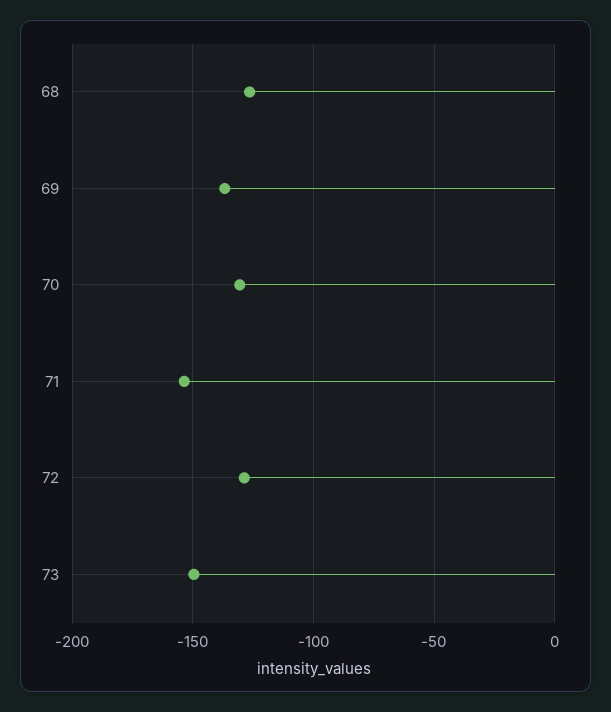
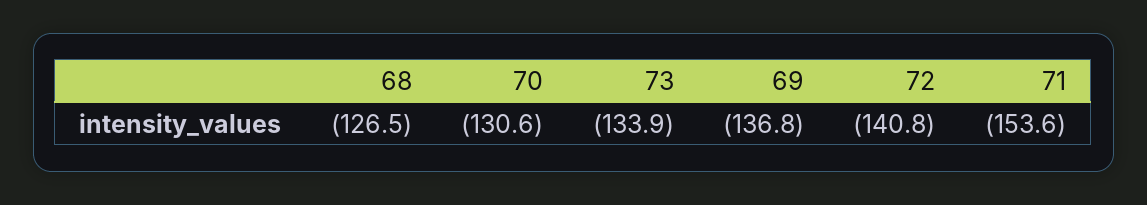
  {
    "68": -126.5,
    "69": -136.8,
    "70": -130.6,
    "71": -153.6,
-   "72": -130,
+   "72": -140.8,
-   "73": -150
+   "73": -133.9
  }

